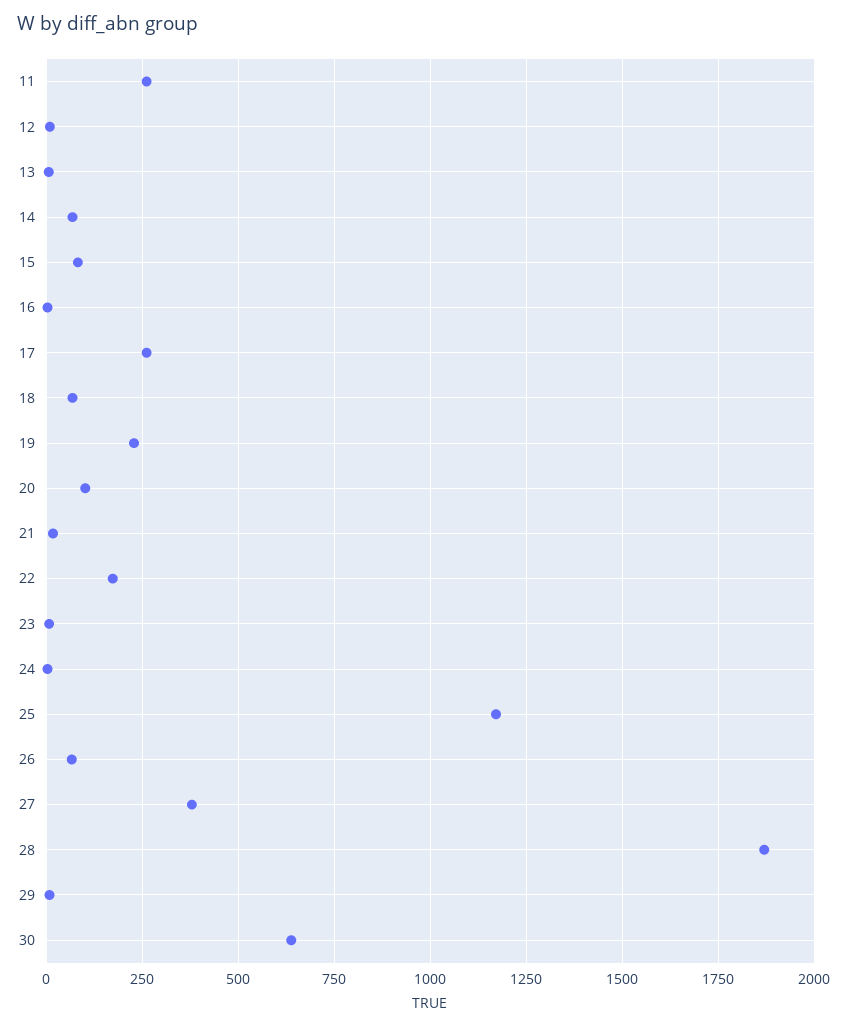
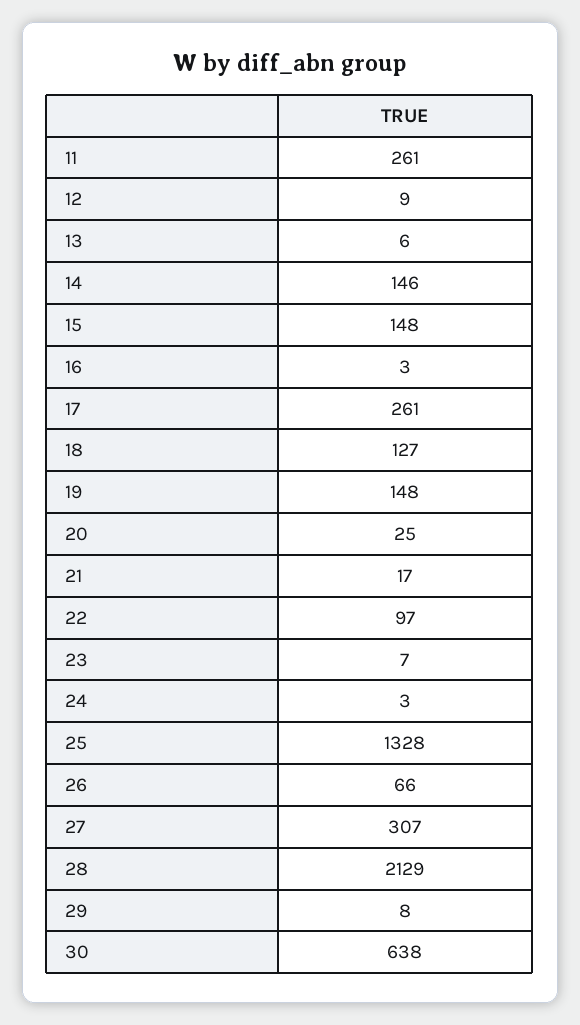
  {
    "11": 261,
    "12": 9,
    "13": 6,
-   "14": 75,
+   "14": 146,
-   "15": 75,
+   "15": 148,
    "16": 3,
    "17": 261,
-   "18": 75,
+   "18": 127,
-   "19": 225,
+   "19": 148,
-   "20": 100,
+   "20": 25,
    "21": 17,
-   "22": 175,
+   "22": 97,
    "23": 7,
    "24": 3,
-   "25": 1175,
+   "25": 1328,
    "26": 66,
-   "27": 375,
+   "27": 307,
-   "28": 1875,
+   "28": 2129,
    "29": 8,
    "30": 638
  }

